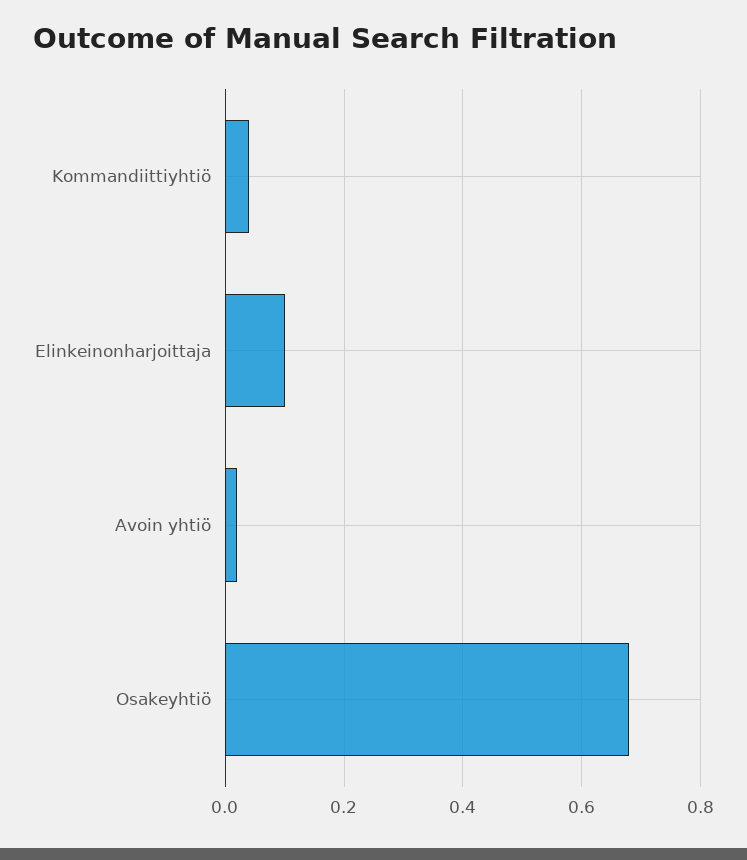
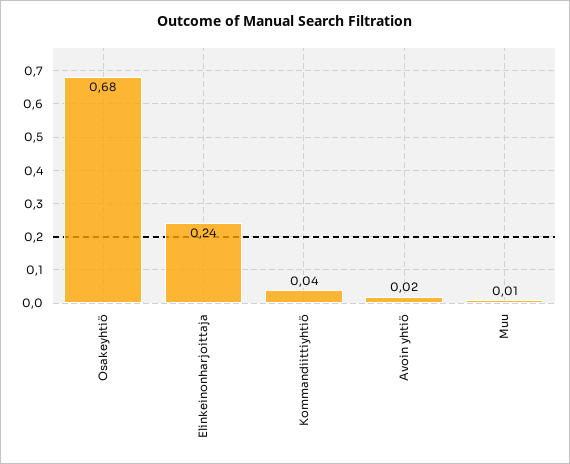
  {
    "Kommandiittiyhtiö": 0.04,
-   "Elinkeinonharjoittaja": 0.1,
+   "Elinkeinonharjoittaja": 0.24,
    "Avoin yhtiö": 0.02,
-   "Osakeyhtiö": 0.68
+   "Osakeyhtiö": 0.68,
+   "Muu": 0.01
  }

